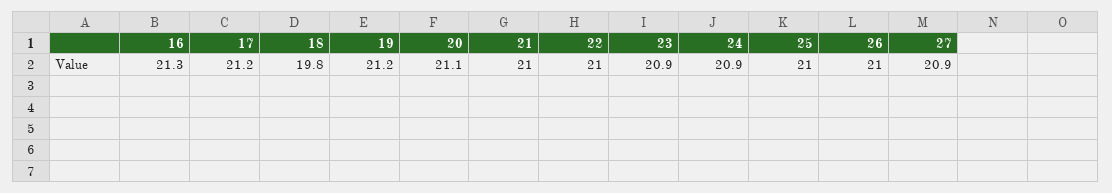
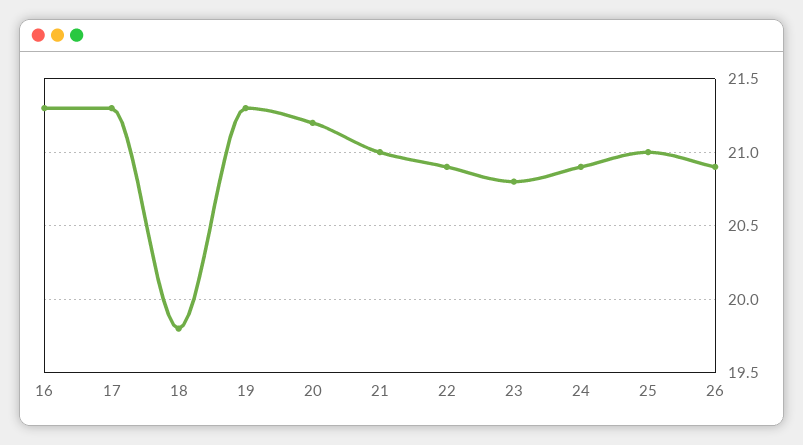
  {
    "16": 21.3,
-   "17": 21.2,
+   "17": 21.3,
    "18": 19.8,
-   "19": 21.2,
+   "19": 21.3,
-   "20": 21.1,
+   "20": 21.2,
    "21": 21,
-   "22": 21,
+   "22": 20.9,
-   "23": 20.9,
+   "23": 20.8,
    "24": 20.9,
    "25": 21,
-   "26": 21,
+   "26": 20.9
-   "27": 20.9
  }

